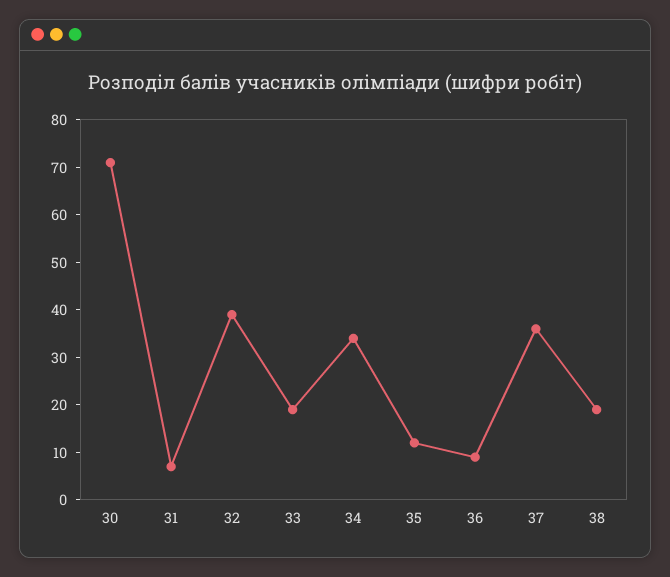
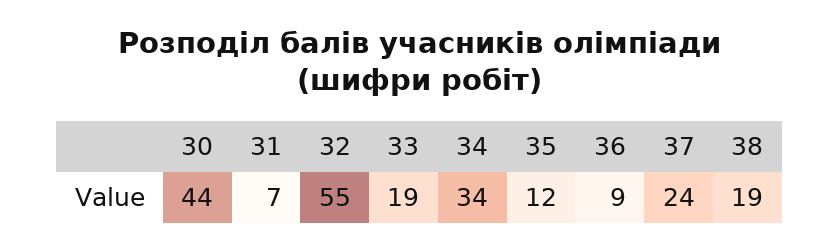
  {
-   "30": 70,
+   "30": 44,
    "31": 7,
-   "32": 40,
+   "32": 55,
    "33": 19,
    "34": 34,
    "35": 12,
    "36": 9,
-   "37": 35,
+   "37": 24,
    "38": 19
  }

